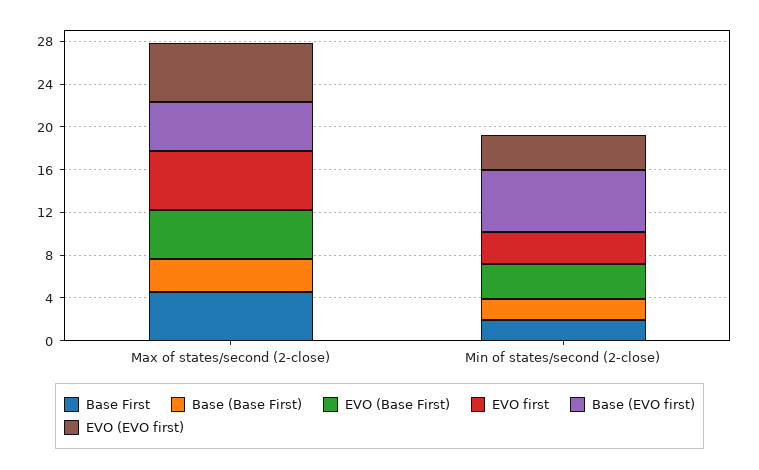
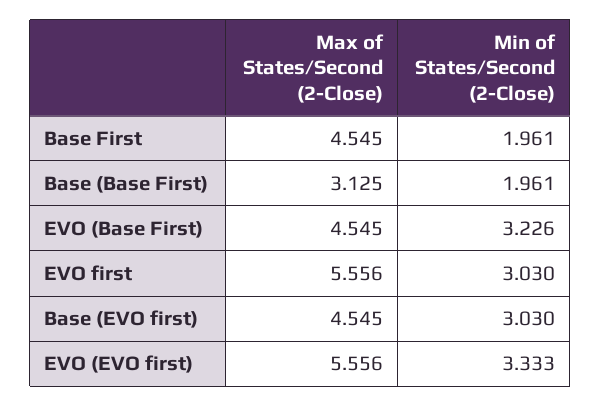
  {
    "Base First": {
      "Max of states/second (2-close)": 4.545,
      "Min of states/second (2-close)": 1.961
    },
    "Base (Base First)": {
      "Max of states/second (2-close)": 3.125,
      "Min of states/second (2-close)": 1.961
    },
    "EVO (Base First)": {
      "Max of states/second (2-close)": 4.545,
      "Min of states/second (2-close)": 3.226
    },
    "EVO first": {
      "Max of states/second (2-close)": 5.556,
      "Min of states/second (2-close)": 3.03
    },
    "Base (EVO first)": {
      "Max of states/second (2-close)": 4.545,
-     "Min of states/second (2-close)": 6
+     "Min of states/second (2-close)": 3.03
    },
    "EVO (EVO first)": {
      "Max of states/second (2-close)": 5.556,
      "Min of states/second (2-close)": 3.333
    }
  }

